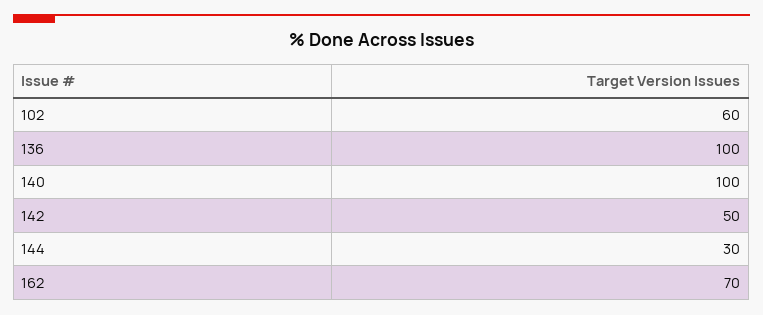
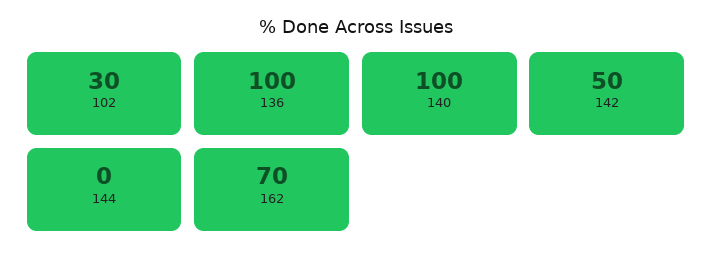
  {
-   "102": 60,
+   "102": 30,
    "136": 100,
    "140": 100,
    "142": 50,
-   "144": 30,
+   "144": 0,
    "162": 70
  }

